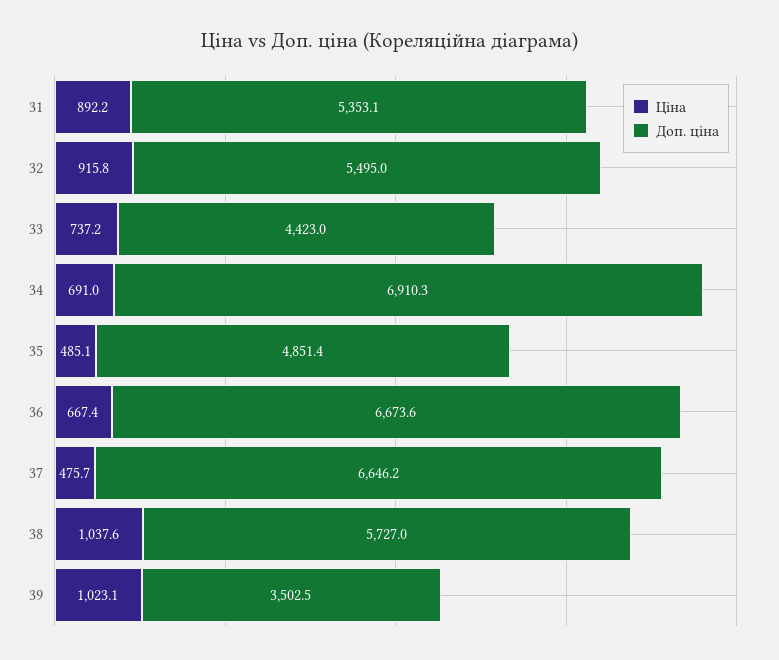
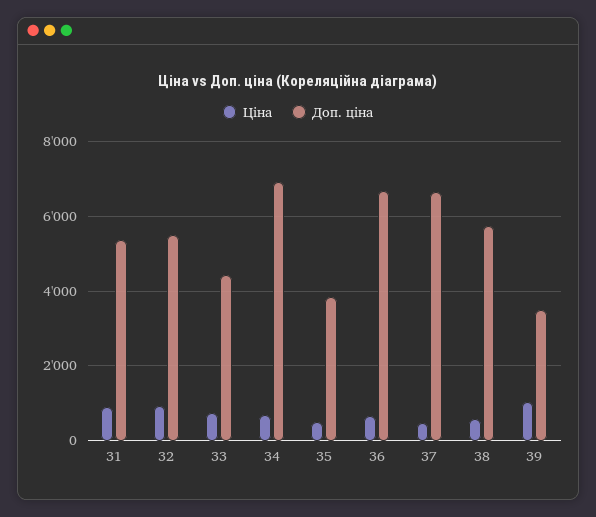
  {
    "Ціна": {
      "31": 892.2,
      "32": 915.8,
      "33": 737.2,
      "34": 691,
      "35": 485.1,
      "36": 667.4,
      "37": 475.7,
-     "38": 1037.6,
+     "38": 600,
      "39": 1023.1
    },
    "Доп. ціна": {
      "31": 5353.1,
      "32": 5495,
      "33": 4423,
      "34": 6910.3,
-     "35": 4851.4,
+     "35": 3800,
      "36": 6673.6,
      "37": 6646.2,
      "38": 5727,
      "39": 3502.5
    }
  }

